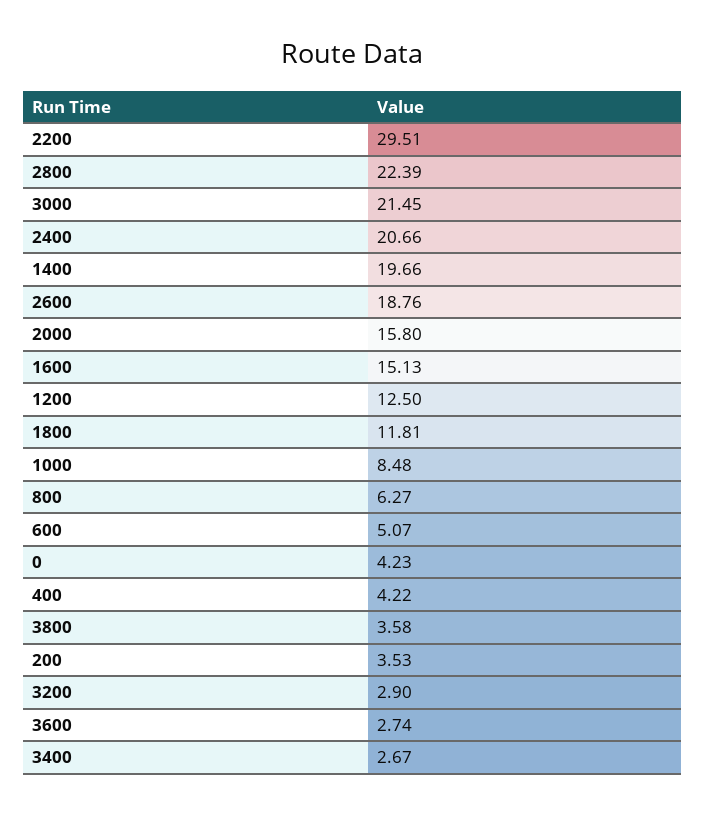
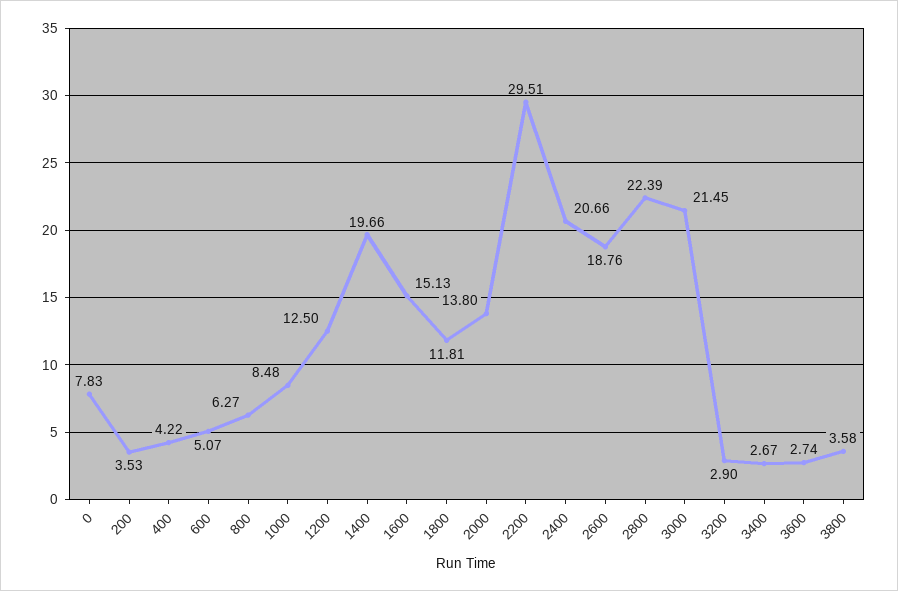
  {
    "2200": 29.51,
    "2800": 22.39,
    "3000": 21.45,
    "2400": 20.66,
    "1400": 19.66,
    "2600": 18.76,
-   "2000": 15.8,
+   "2000": 13.8,
    "1600": 15.13,
    "1200": 12.5,
    "1800": 11.81,
    "1000": 8.48,
    "800": 6.27,
    "600": 5.07,
-   "0": 4.23,
+   "0": 7.83,
    "400": 4.22,
    "3800": 3.58,
    "200": 3.53,
    "3200": 2.9,
    "3600": 2.74,
    "3400": 2.67
  }

